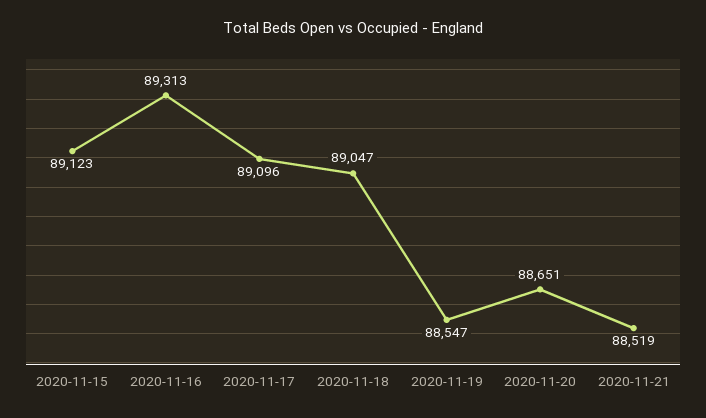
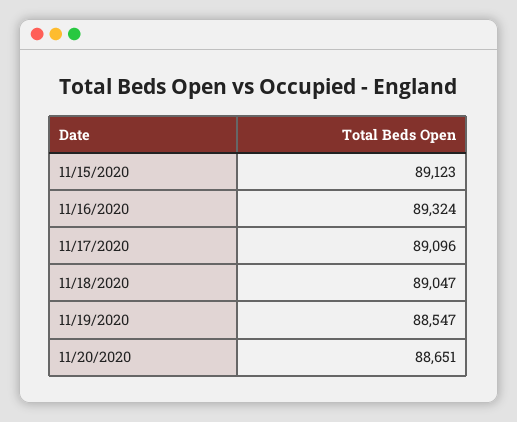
  {
    "2020-11-15": 89123,
-   "2020-11-16": 89313,
+   "2020-11-16": 89324,
    "2020-11-17": 89096,
    "2020-11-18": 89047,
    "2020-11-19": 88547,
-   "2020-11-20": 88651,
+   "2020-11-20": 88651
-   "2020-11-21": 88519
  }

